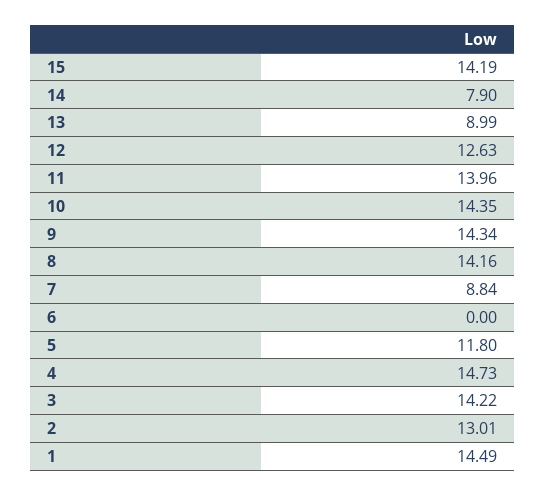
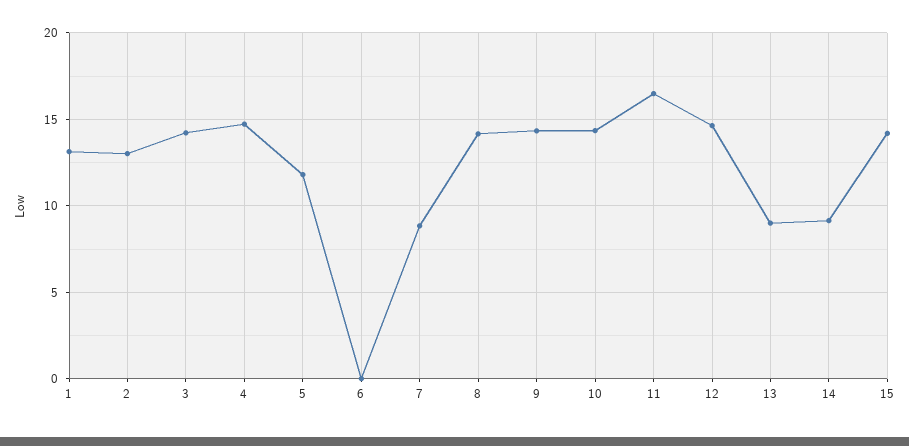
  {
    "15": 14.19,
-   "14": 7.9,
+   "14": 9,
    "13": 8.99,
-   "12": 12.63,
+   "12": 14.5,
-   "11": 13.96,
+   "11": 16.5,
    "10": 14.35,
    "9": 14.34,
    "8": 14.16,
    "7": 8.84,
    "6": 0,
    "5": 11.8,
    "4": 14.73,
    "3": 14.22,
    "2": 13.01,
-   "1": 14.49
+   "1": 13
  }

